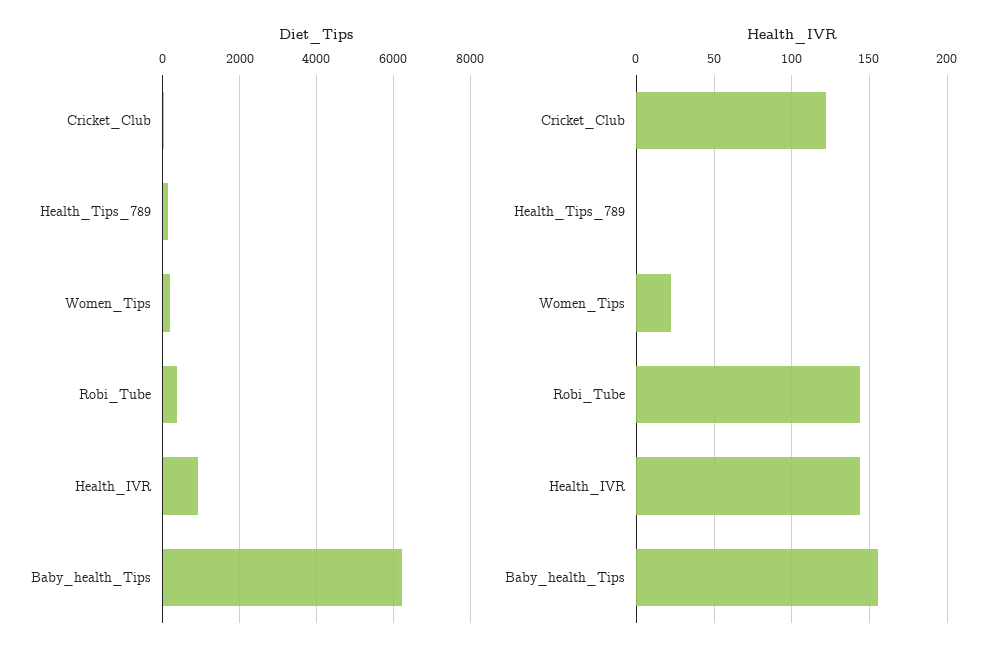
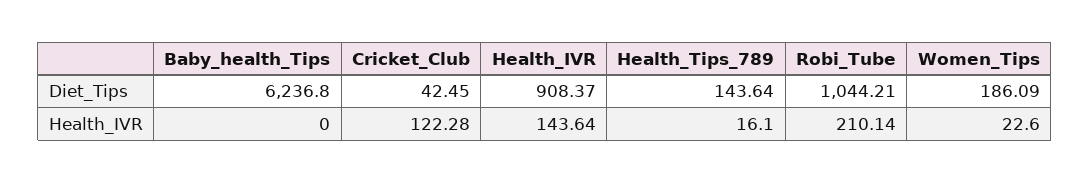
  {
    "Diet_Tips": {
      "Cricket_Club": 42.45,
      "Health_Tips_789": 143.64,
      "Women_Tips": 186.09,
-     "Robi_Tube": 400,
+     "Robi_Tube": 1044.21,
      "Health_IVR": 908.37,
      "Baby_health_Tips": 6236.8
    },
    "Health_IVR": {
      "Cricket_Club": 122.28,
-     "Health_Tips_789": 0,
+     "Health_Tips_789": 16.1,
      "Women_Tips": 22.6,
-     "Robi_Tube": 145,
+     "Robi_Tube": 210.14,
      "Health_IVR": 143.64,
-     "Baby_health_Tips": 155
+     "Baby_health_Tips": 0
    }
  }

